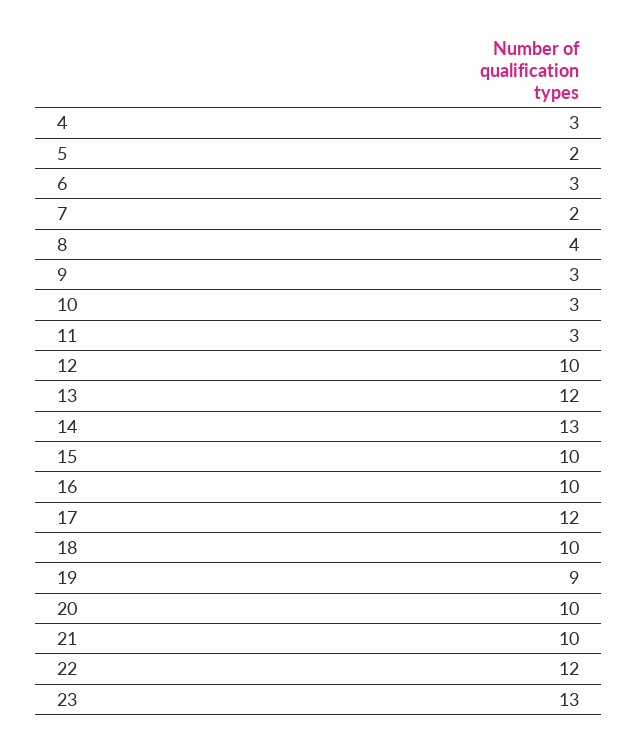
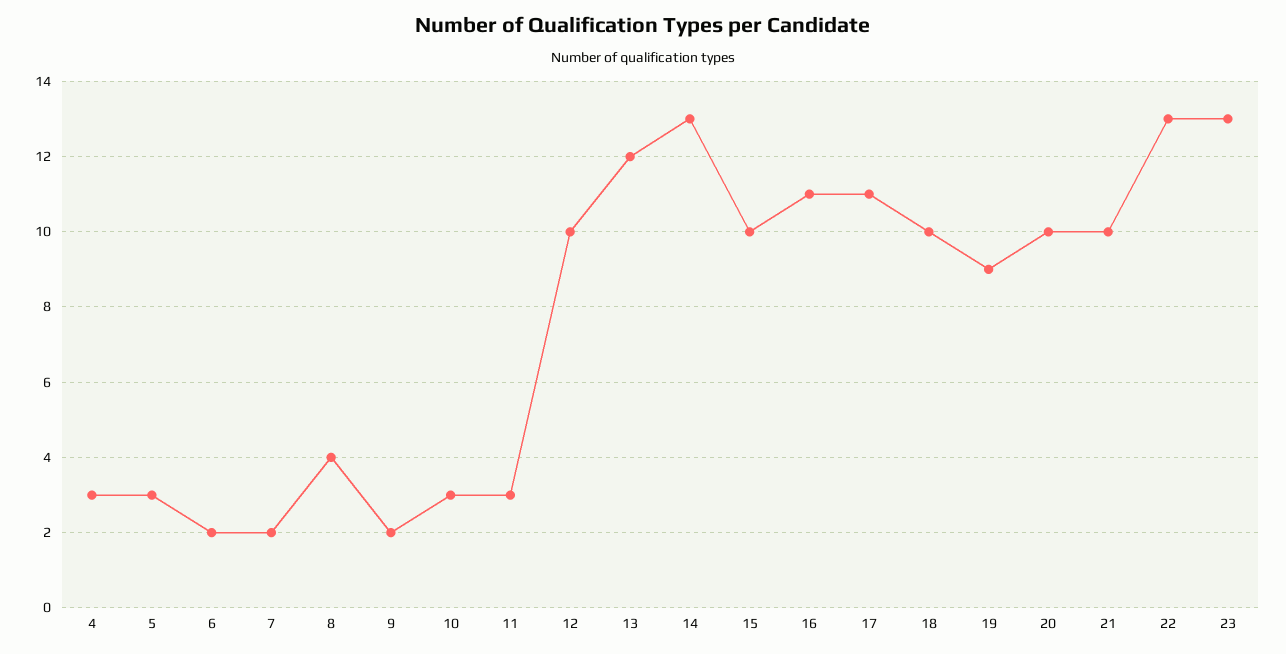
  {
    "4": 3,
-   "5": 2,
+   "5": 3,
-   "6": 3,
+   "6": 2,
    "7": 2,
    "8": 4,
-   "9": 3,
+   "9": 2,
    "10": 3,
    "11": 3,
    "12": 10,
    "13": 12,
    "14": 13,
    "15": 10,
-   "16": 10,
+   "16": 11,
-   "17": 12,
+   "17": 11,
    "18": 10,
    "19": 9,
    "20": 10,
    "21": 10,
-   "22": 12,
+   "22": 13,
    "23": 13
  }

